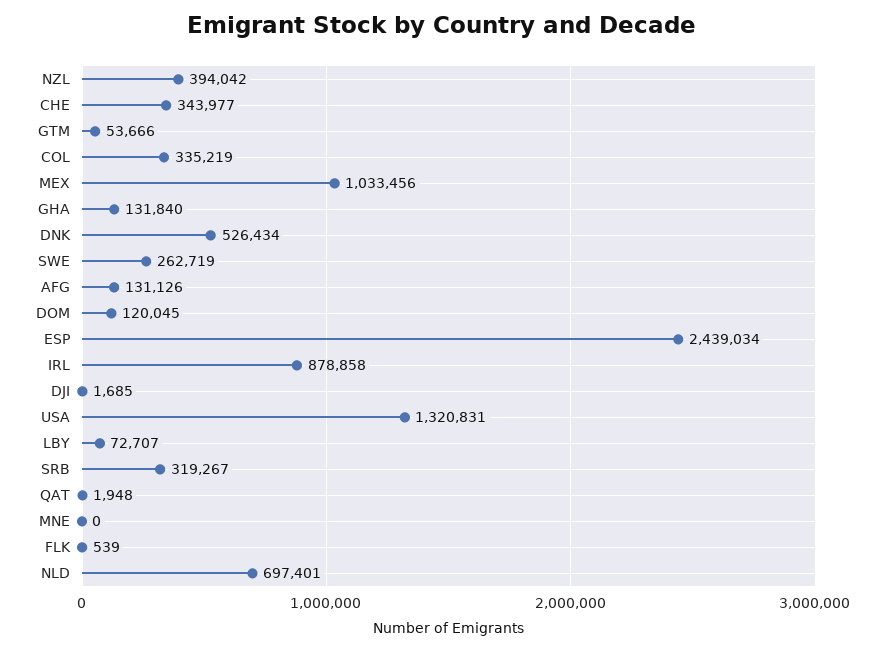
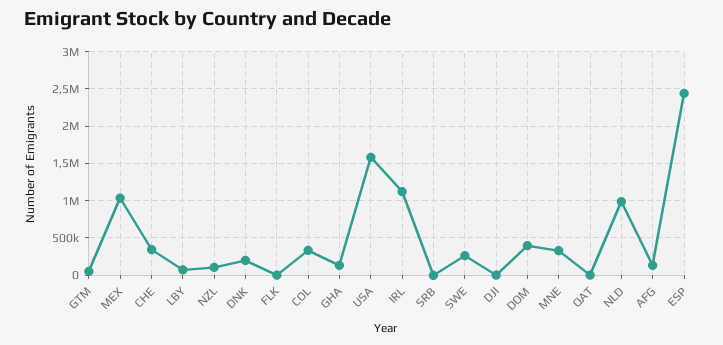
  {
-   "NZL": 394042,
+   "NZL": 100000,
    "CHE": 343977,
    "GTM": 53666,
    "COL": 335219,
    "MEX": 1033456,
    "GHA": 131840,
-   "DNK": 526434,
+   "DNK": 200000,
    "SWE": 262719,
    "AFG": 131126,
-   "DOM": 120045,
+   "DOM": 400000,
    "ESP": 2439034,
-   "IRL": 878858,
+   "IRL": 1100000,
    "DJI": 1685,
-   "USA": 1320831,
+   "USA": 1600000,
    "LBY": 72707,
-   "SRB": 319267,
+   "SRB": 0,
    "QAT": 1948,
-   "MNE": 0,
+   "MNE": 300000,
    "FLK": 539,
-   "NLD": 697401
+   "NLD": 1000000
  }

